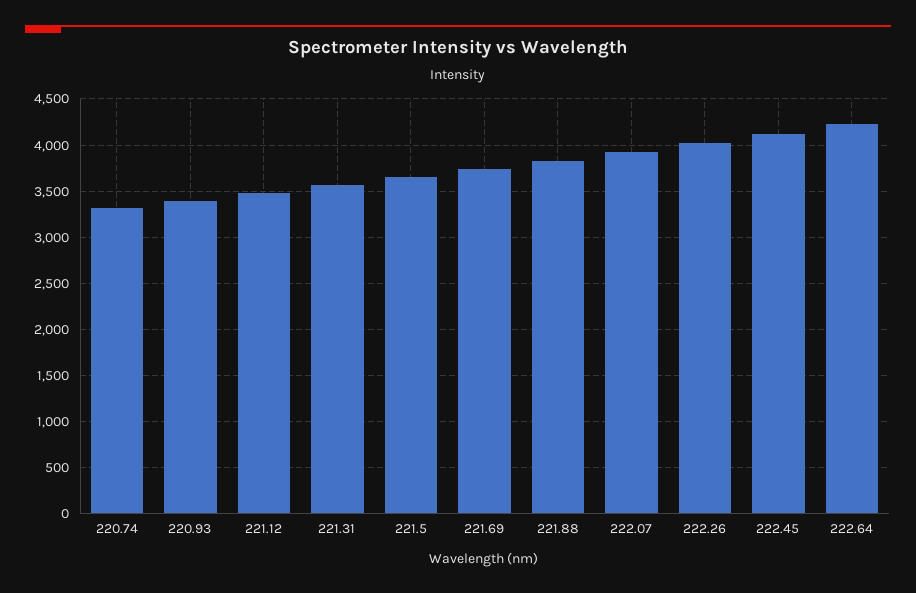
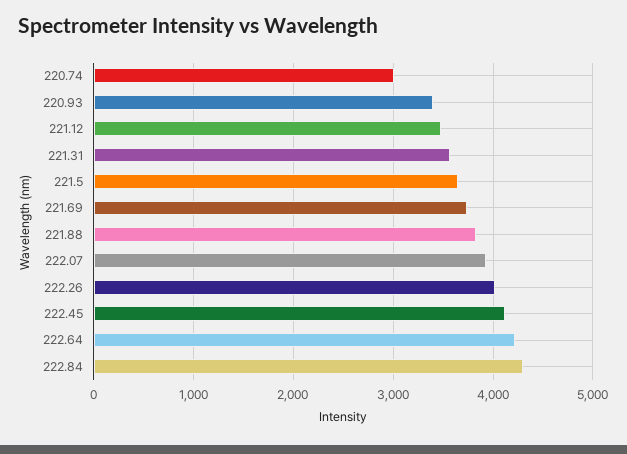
  {
-   "220.74": 3300,
+   "220.74": 3000,
    "220.93": 3400,
    "221.12": 3500,
    "221.31": 3600,
    "221.5": 3600,
    "221.69": 3700,
    "221.88": 3800,
    "222.07": 3900,
    "222.26": 4000,
    "222.45": 4100,
-   "222.64": 4200
+   "222.64": 4200,
+   "222.84": 4300
  }

